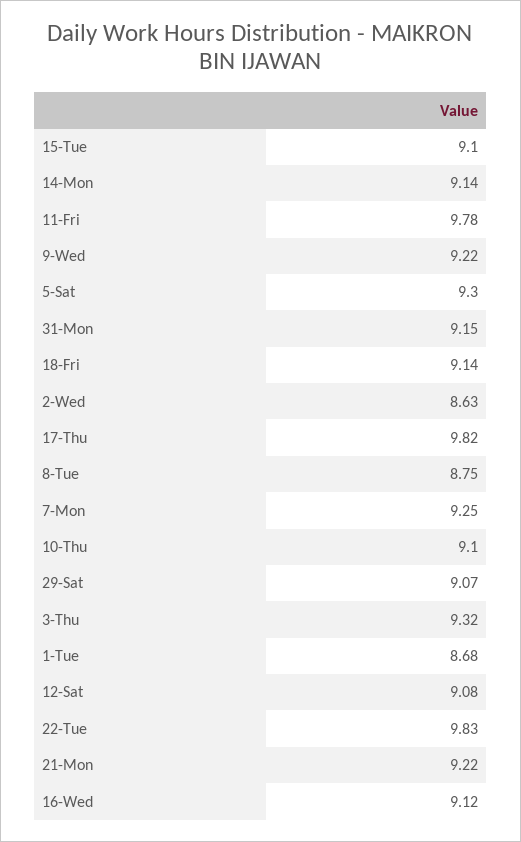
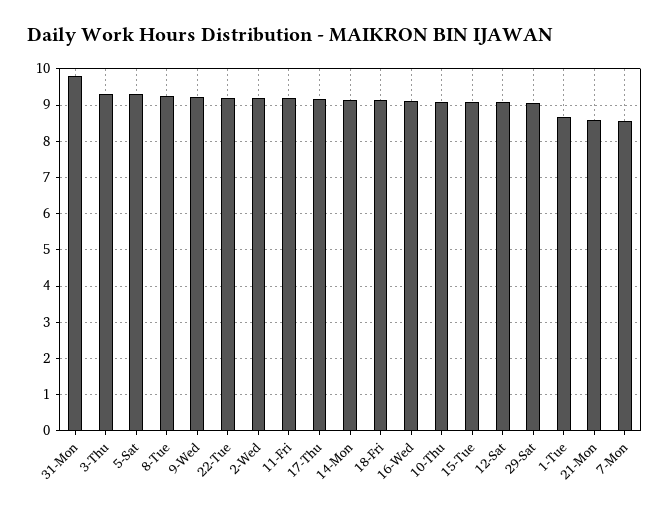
  {
    "15-Tue": 9.1,
    "14-Mon": 9.14,
-   "11-Fri": 9.78,
+   "11-Fri": 9.2,
    "9-Wed": 9.22,
    "5-Sat": 9.3,
-   "31-Mon": 9.15,
+   "31-Mon": 9.8,
    "18-Fri": 9.14,
-   "2-Wed": 8.63,
+   "2-Wed": 9.2,
-   "17-Thu": 9.82,
+   "17-Thu": 9.2,
-   "8-Tue": 8.75,
+   "8-Tue": 9.2,
-   "7-Mon": 9.25,
+   "7-Mon": 8.6,
    "10-Thu": 9.1,
    "29-Sat": 9.07,
    "3-Thu": 9.32,
    "1-Tue": 8.68,
    "12-Sat": 9.08,
-   "22-Tue": 9.83,
+   "22-Tue": 9.2,
-   "21-Mon": 9.22,
+   "21-Mon": 8.6,
    "16-Wed": 9.12
  }

